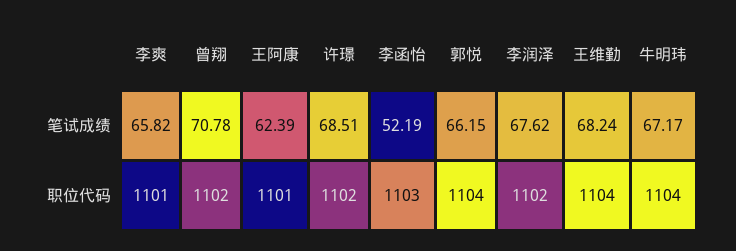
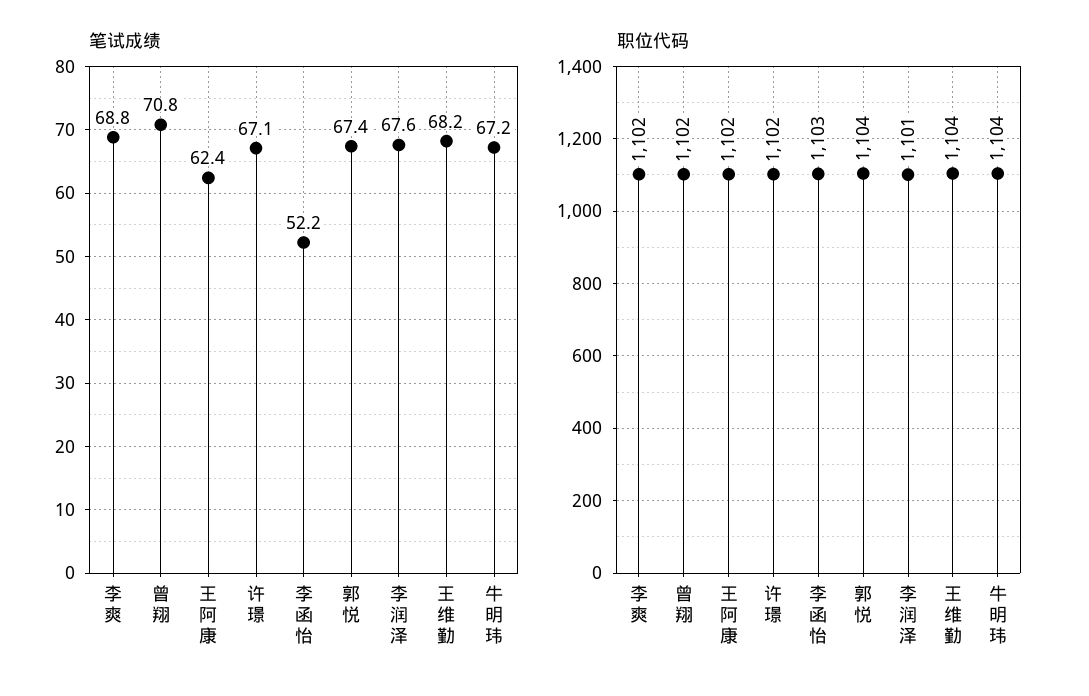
  {
    "笔试成绩": {
-     "李爽": 65.82,
+     "李爽": 68.8,
      "曾翔": 70.78,
      "王阿康": 62.39,
-     "许璟": 68.51,
+     "许璟": 67.1,
      "李函怡": 52.19,
-     "郭悦": 66.15,
+     "郭悦": 67.4,
      "李润泽": 67.62,
      "王维勤": 68.24,
      "牛明玮": 67.17
    },
    "职位代码": {
-     "李爽": 1101,
+     "李爽": 1102,
      "曾翔": 1102,
-     "王阿康": 1101,
+     "王阿康": 1102,
      "许璟": 1102,
      "李函怡": 1103,
      "郭悦": 1104,
-     "李润泽": 1102,
+     "李润泽": 1101,
      "王维勤": 1104,
      "牛明玮": 1104
    }
  }

